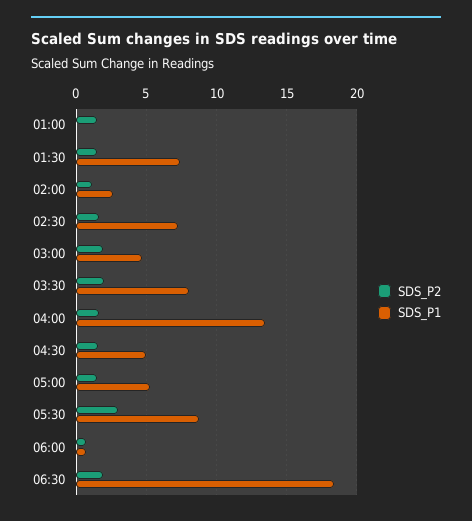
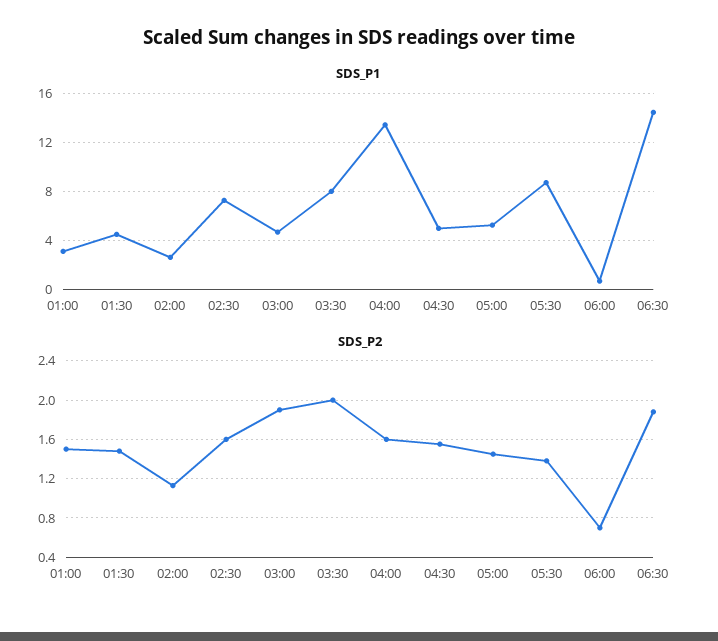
  {
    "SDS_P2": {
      "01:00": 1.5,
      "01:30": 1.5,
      "02:00": 1.1,
      "02:30": 1.6,
      "03:00": 1.9,
      "03:30": 2,
      "04:00": 1.6,
      "04:30": 1.6,
      "05:00": 1.5,
-     "05:30": 3,
+     "05:30": 1.4,
      "06:00": 0.7,
      "06:30": 1.9
    },
    "SDS_P1": {
-     "01:00": 0,
+     "01:00": 3,
-     "01:30": 7.5,
+     "01:30": 4.5,
      "02:00": 2.5,
      "02:30": 7.5,
      "03:00": 4.5,
      "03:30": 8,
      "04:00": 13.5,
      "04:30": 5,
      "05:00": 5.5,
      "05:30": 8.5,
      "06:00": 0.5,
-     "06:30": 18.5
+     "06:30": 14.5
    }
  }

